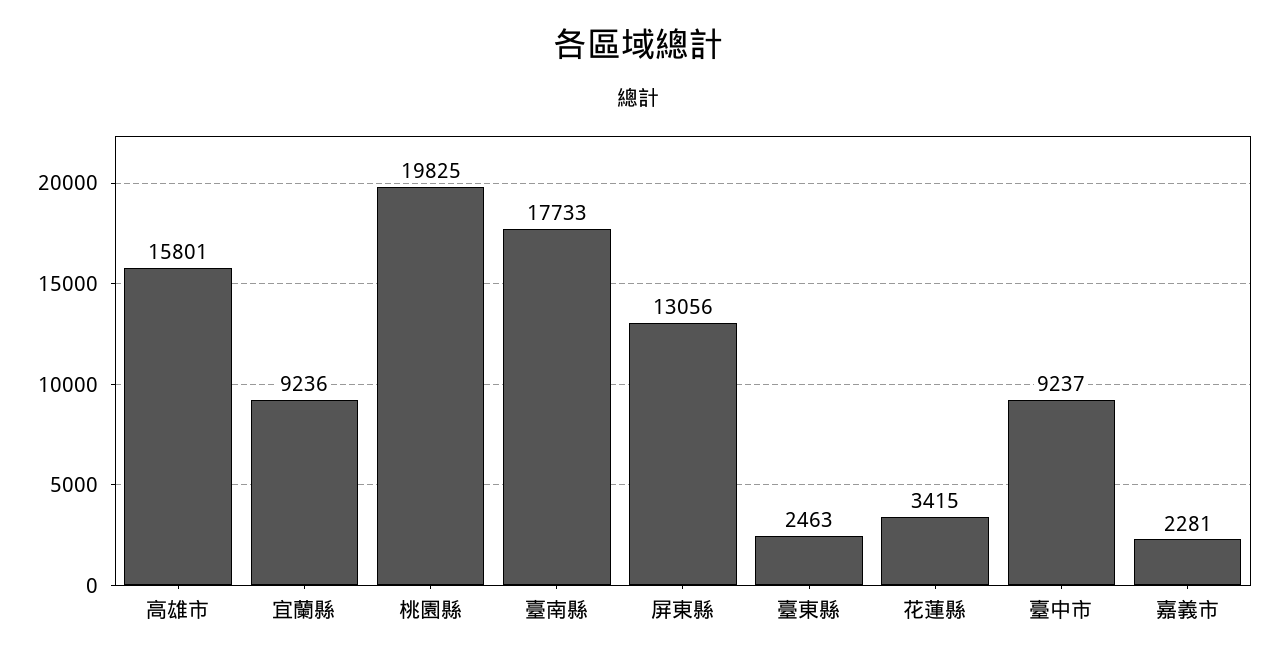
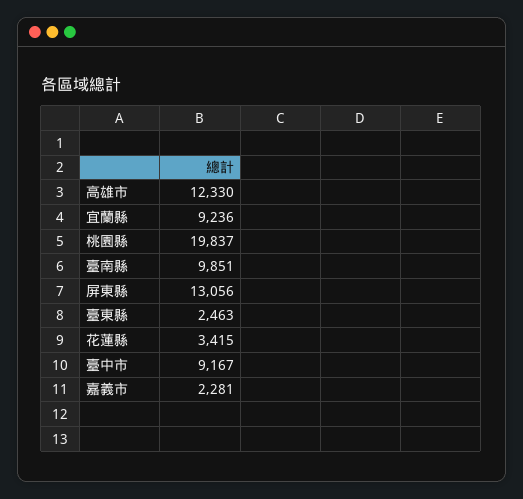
  {
-   "高雄市": 15801,
+   "高雄市": 12330,
    "宜蘭縣": 9236,
-   "桃園縣": 19825,
+   "桃園縣": 19837,
-   "臺南縣": 17733,
+   "臺南縣": 9851,
    "屏東縣": 13056,
    "臺東縣": 2463,
    "花蓮縣": 3415,
-   "臺中市": 9237,
+   "臺中市": 9167,
    "嘉義市": 2281
  }

